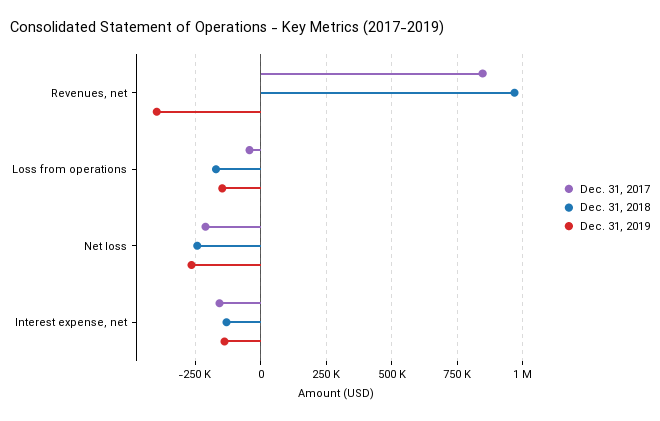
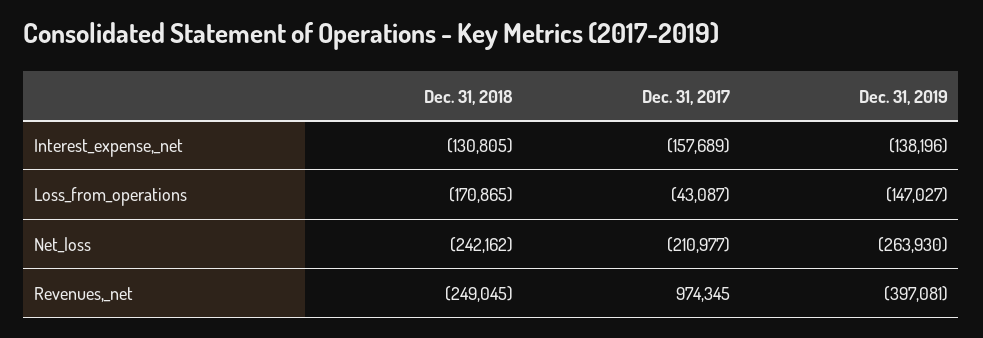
  {
    "Dec. 31, 2017": {
-     "Revenues, net": 850000,
+     "Revenues, net": 974345,
      "Loss from operations": -43087,
      "Net loss": -210977,
      "Interest expense, net": -157689
    },
    "Dec. 31, 2018": {
-     "Revenues, net": 975000,
+     "Revenues, net": -249045,
      "Loss from operations": -170865,
      "Net loss": -242162,
      "Interest expense, net": -130805
    },
    "Dec. 31, 2019": {
      "Revenues, net": -397081,
      "Loss from operations": -147027,
      "Net loss": -263930,
      "Interest expense, net": -138196
    }
  }

